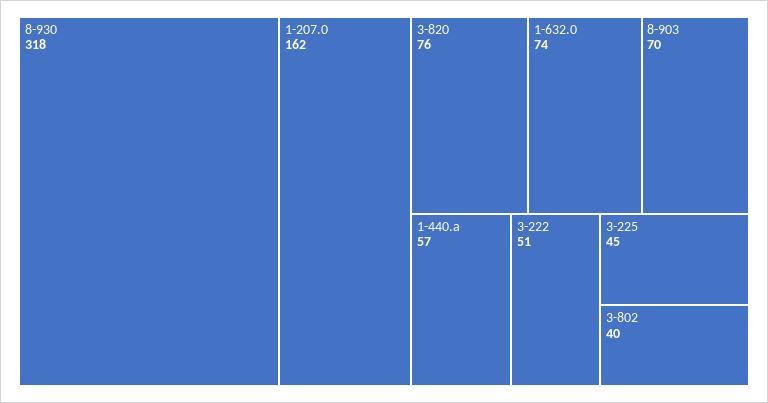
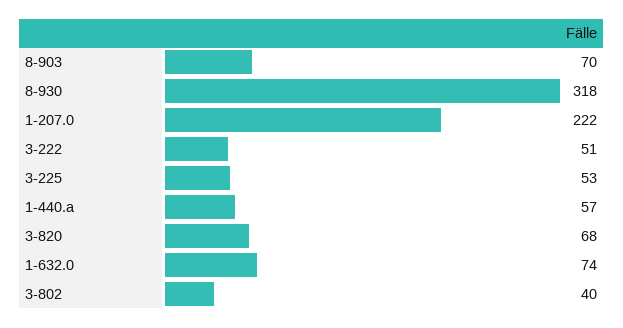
  {
    "8-930": 318,
-   "1-207.0": 162,
+   "1-207.0": 222,
-   "3-820": 76,
+   "3-820": 68,
    "1-632.0": 74,
    "8-903": 70,
    "1-440.a": 57,
    "3-222": 51,
-   "3-225": 45,
+   "3-225": 53,
    "3-802": 40
  }

